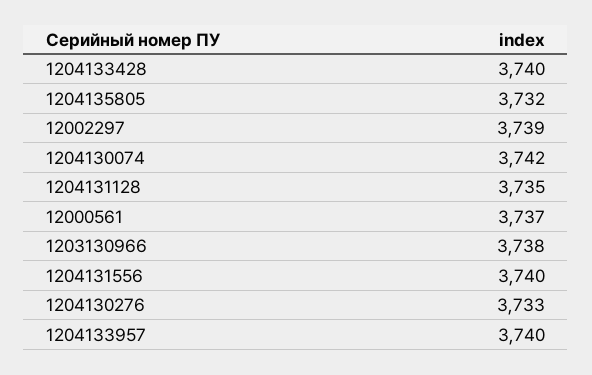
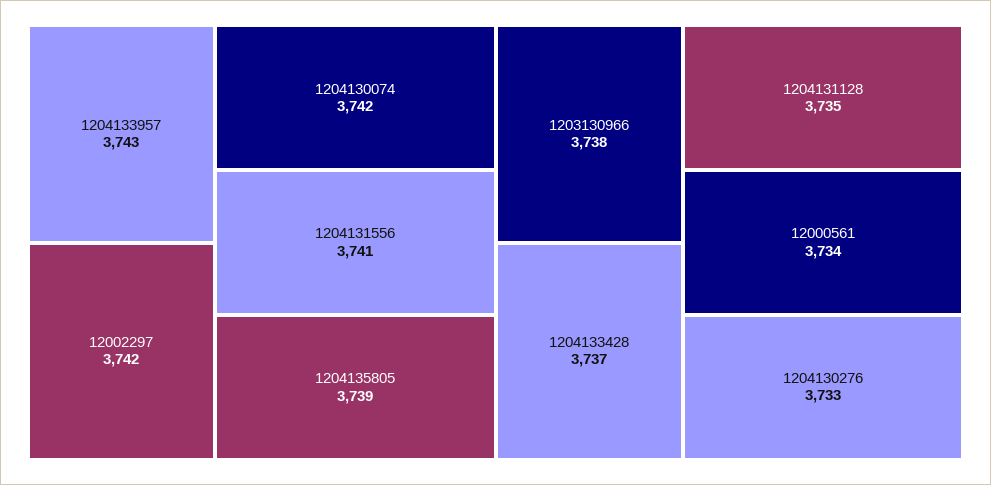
  {
-   "1204133428": 3740,
+   "1204133428": 3737,
-   "1204135805": 3732,
+   "1204135805": 3739,
-   "12002297": 3739,
+   "12002297": 3742,
    "1204130074": 3742,
    "1204131128": 3735,
-   "12000561": 3737,
+   "12000561": 3734,
    "1203130966": 3738,
-   "1204131556": 3740,
+   "1204131556": 3741,
    "1204130276": 3733,
-   "1204133957": 3740
+   "1204133957": 3743
  }

